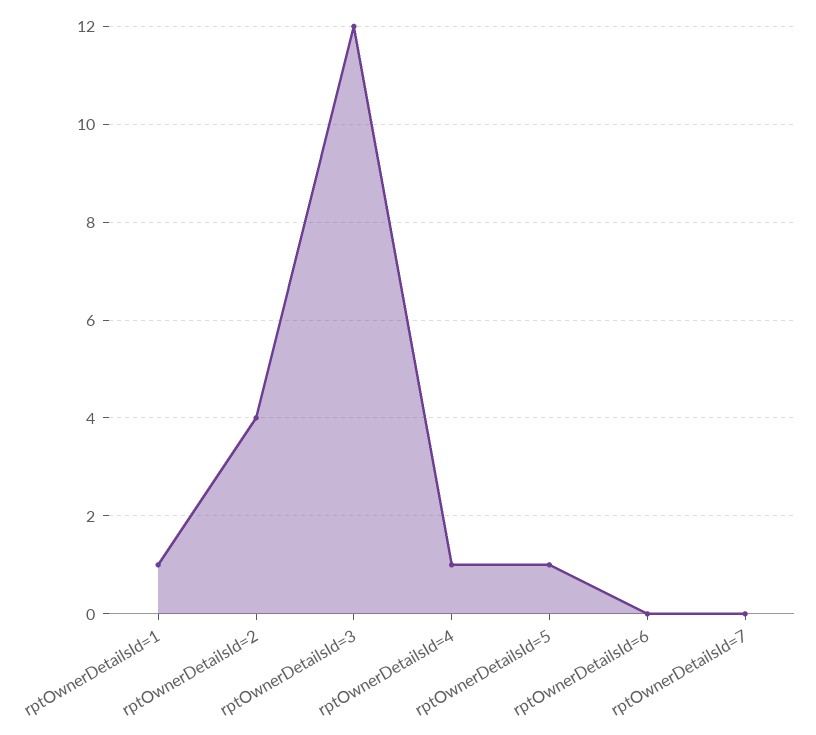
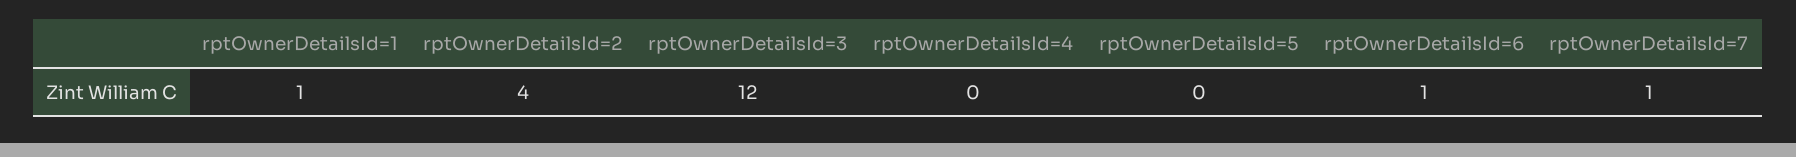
  {
    "rptOwnerDetailsId=1": 1,
    "rptOwnerDetailsId=2": 4,
    "rptOwnerDetailsId=3": 12,
-   "rptOwnerDetailsId=4": 1,
+   "rptOwnerDetailsId=4": 0,
-   "rptOwnerDetailsId=5": 1,
+   "rptOwnerDetailsId=5": 0,
-   "rptOwnerDetailsId=6": 0,
+   "rptOwnerDetailsId=6": 1,
-   "rptOwnerDetailsId=7": 0
+   "rptOwnerDetailsId=7": 1
  }

